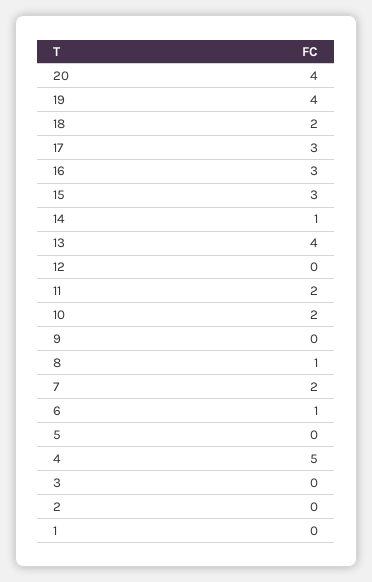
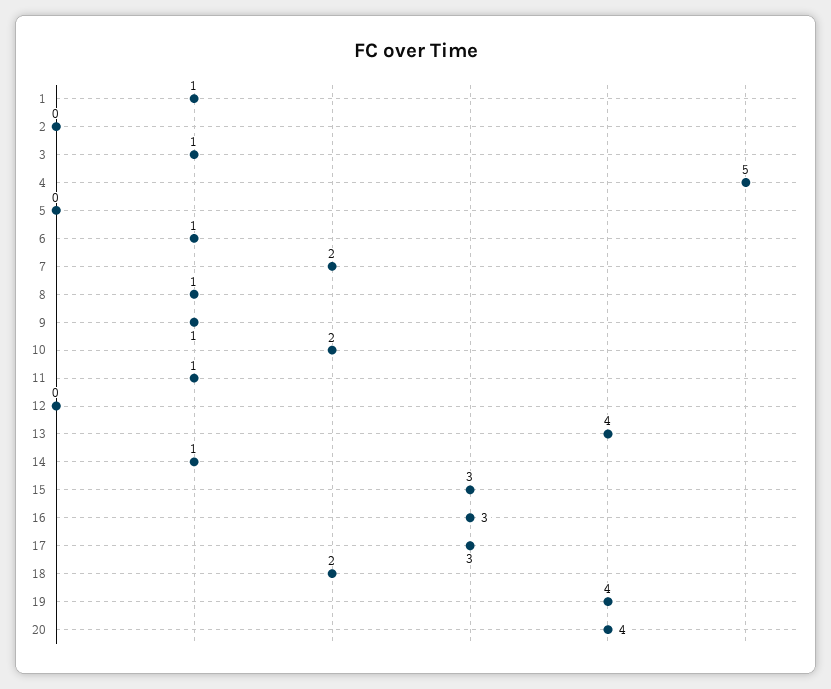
  {
    "20": 4,
    "19": 4,
    "18": 2,
    "17": 3,
    "16": 3,
    "15": 3,
    "14": 1,
    "13": 4,
    "12": 0,
-   "11": 2,
+   "11": 1,
    "10": 2,
-   "9": 0,
+   "9": 1,
    "8": 1,
    "7": 2,
    "6": 1,
    "5": 0,
    "4": 5,
-   "3": 0,
+   "3": 1,
    "2": 0,
-   "1": 0
+   "1": 1
  }

